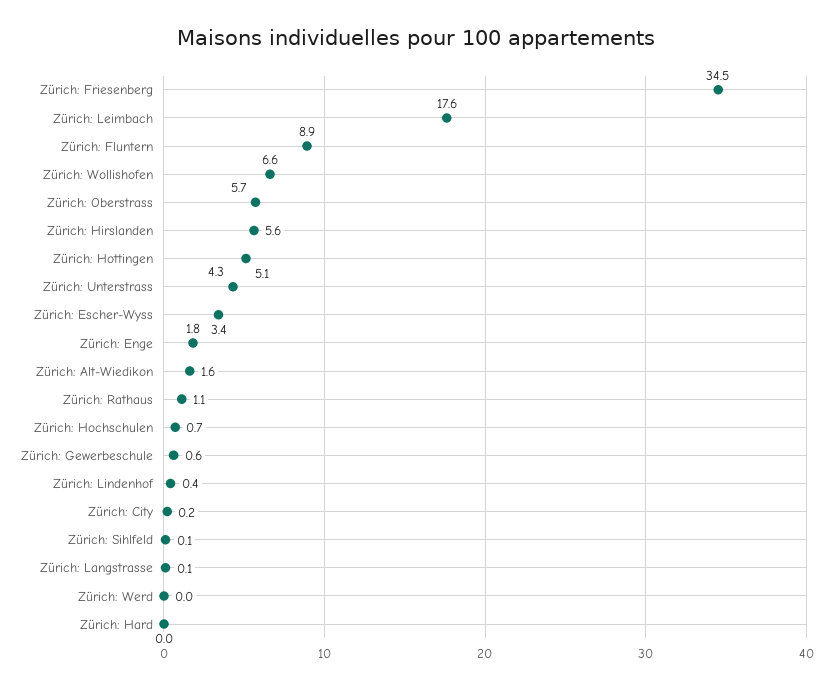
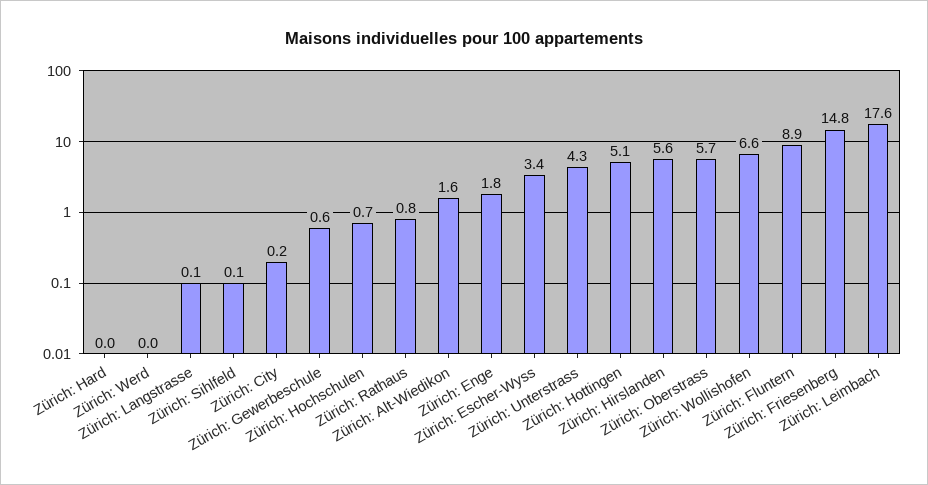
  {
-   "Zürich: Friesenberg": 34.5,
+   "Zürich: Friesenberg": 14.8,
    "Zürich: Leimbach": 17.6,
    "Zürich: Fluntern": 8.9,
    "Zürich: Wollishofen": 6.6,
    "Zürich: Oberstrass": 5.7,
    "Zürich: Hirslanden": 5.6,
    "Zürich: Hottingen": 5.1,
    "Zürich: Unterstrass": 4.3,
    "Zürich: Escher-Wyss": 3.4,
    "Zürich: Enge": 1.8,
    "Zürich: Alt-Wiedikon": 1.6,
-   "Zürich: Rathaus": 1.1,
+   "Zürich: Rathaus": 0.8,
    "Zürich: Hochschulen": 0.7,
    "Zürich: Gewerbeschule": 0.6,
-   "Zürich: Lindenhof": 0.4,
    "Zürich: City": 0.2,
    "Zürich: Sihlfeld": 0.1,
    "Zürich: Langstrasse": 0.1,
    "Zürich: Werd": 0,
    "Zürich: Hard": 0
  }

